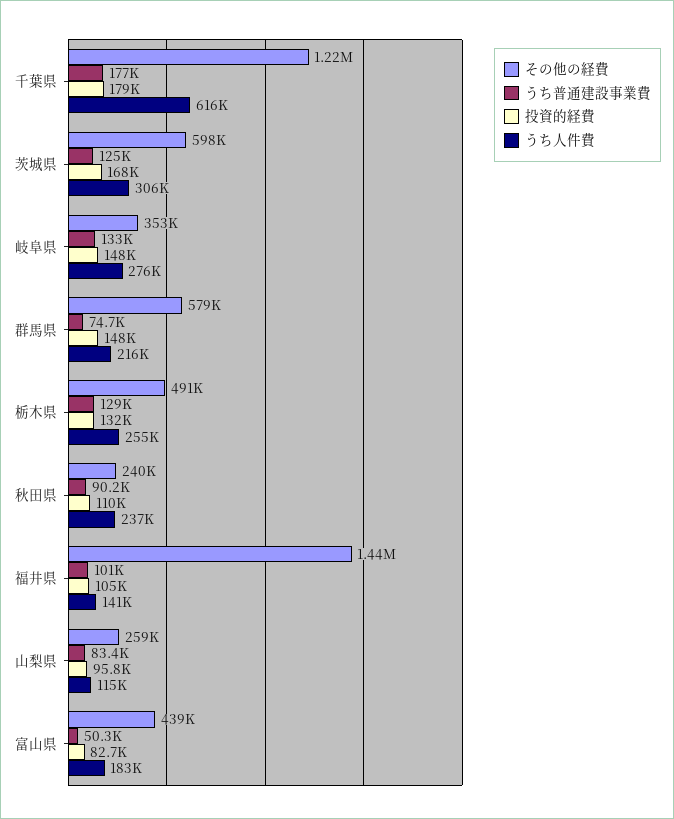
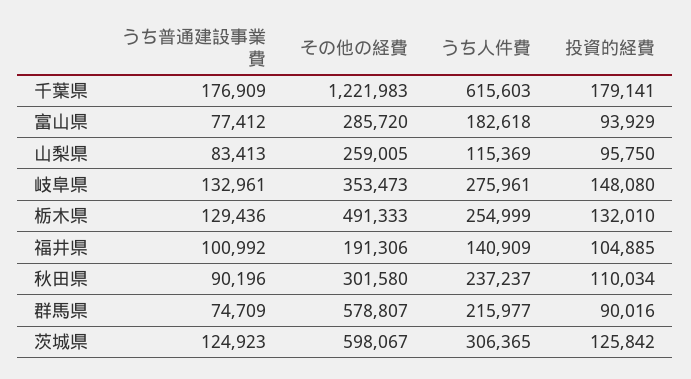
  {
    "その他の経費": {
      "千葉県": 1221983,
      "茨城県": 598067,
      "岐阜県": 353473,
      "群馬県": 578807,
      "栃木県": 491333,
-     "秋田県": 240000,
+     "秋田県": 301580,
-     "福井県": 1440000,
+     "福井県": 191306,
      "山梨県": 259005,
-     "富山県": 439000
+     "富山県": 285720
    },
    "うち普通建設事業費": {
      "千葉県": 176909,
      "茨城県": 124923,
      "岐阜県": 132961,
      "群馬県": 74709,
      "栃木県": 129436,
      "秋田県": 90196,
      "福井県": 100992,
      "山梨県": 83413,
-     "富山県": 50300
+     "富山県": 77412
    },
    "投資的経費": {
      "千葉県": 179141,
-     "茨城県": 168000,
+     "茨城県": 125842,
      "岐阜県": 148080,
-     "群馬県": 148000,
+     "群馬県": 90016,
      "栃木県": 132010,
      "秋田県": 110034,
      "福井県": 104885,
      "山梨県": 95750,
-     "富山県": 82700
+     "富山県": 93929
    },
    "うち人件費": {
      "千葉県": 615603,
      "茨城県": 306365,
      "岐阜県": 275961,
      "群馬県": 215977,
      "栃木県": 254999,
      "秋田県": 237237,
      "福井県": 140909,
      "山梨県": 115369,
      "富山県": 182618
    }
  }

